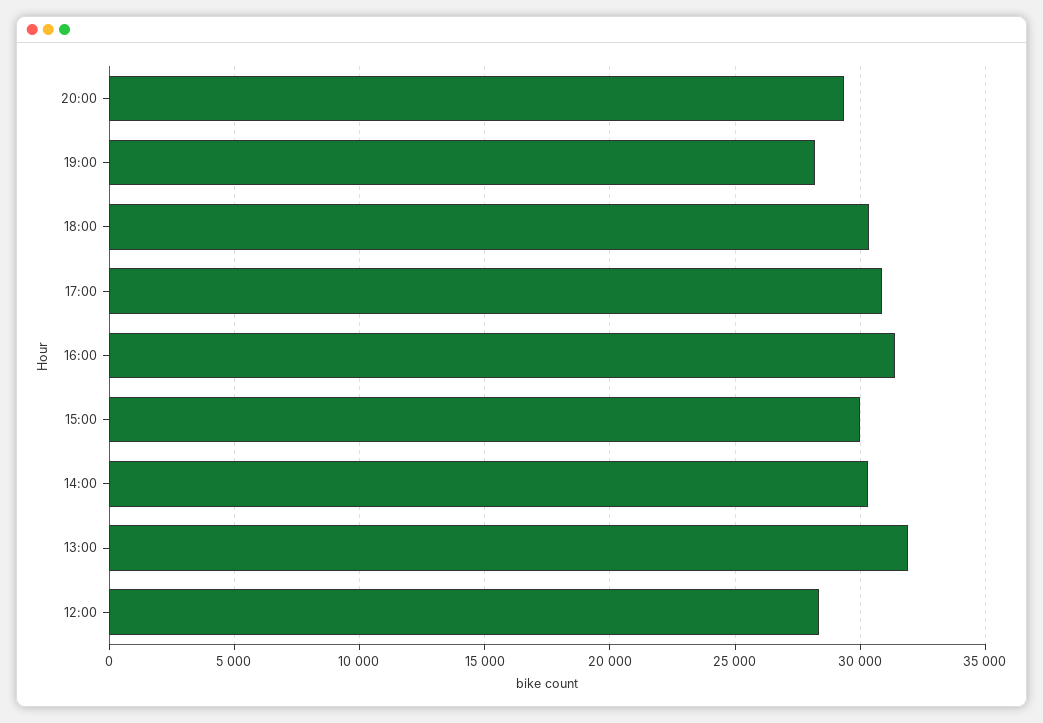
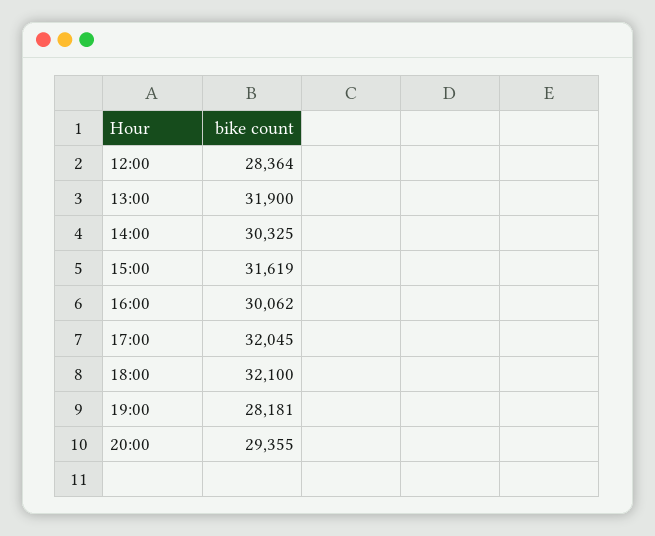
  {
    "20:00": 29355,
    "19:00": 28181,
-   "18:00": 30500,
+   "18:00": 32100,
-   "17:00": 31000,
+   "17:00": 32045,
-   "16:00": 31500,
+   "16:00": 30062,
-   "15:00": 30000,
+   "15:00": 31619,
    "14:00": 30325,
    "13:00": 31900,
    "12:00": 28364
  }

